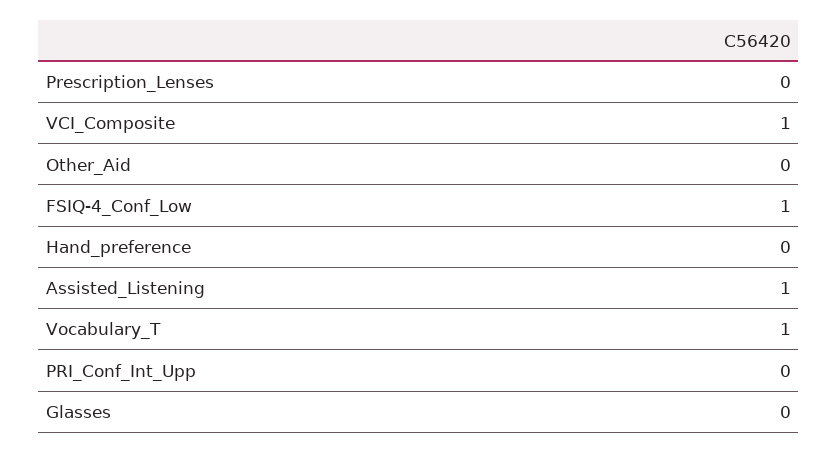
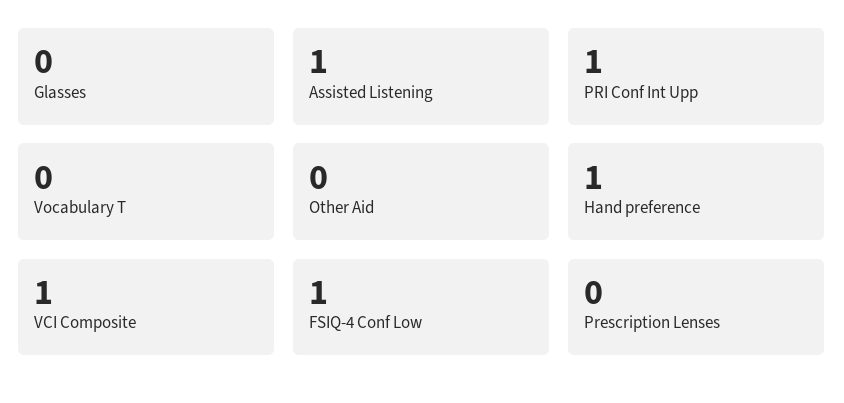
  {
    "Prescription_Lenses": 0,
    "VCI_Composite": 1,
    "Other_Aid": 0,
    "FSIQ-4_Conf_Low": 1,
-   "Hand_preference": 0,
+   "Hand_preference": 1,
    "Assisted_Listening": 1,
-   "Vocabulary_T": 1,
+   "Vocabulary_T": 0,
-   "PRI_Conf_Int_Upp": 0,
+   "PRI_Conf_Int_Upp": 1,
    "Glasses": 0
  }

